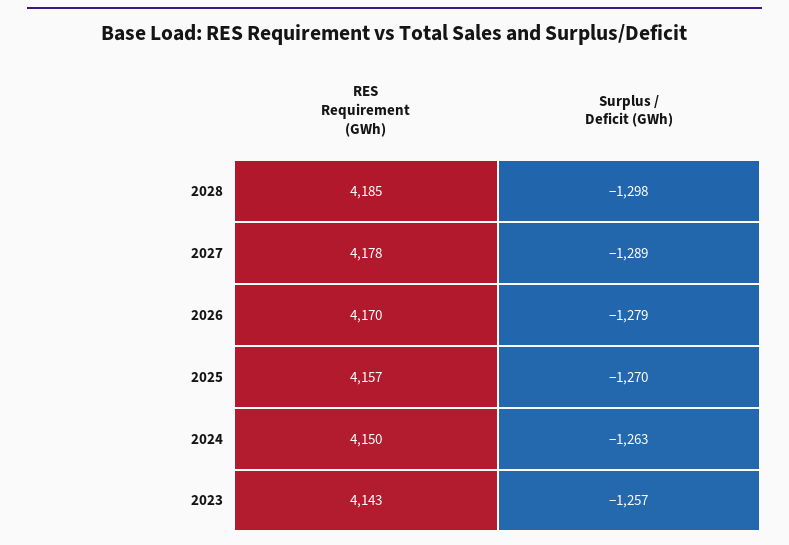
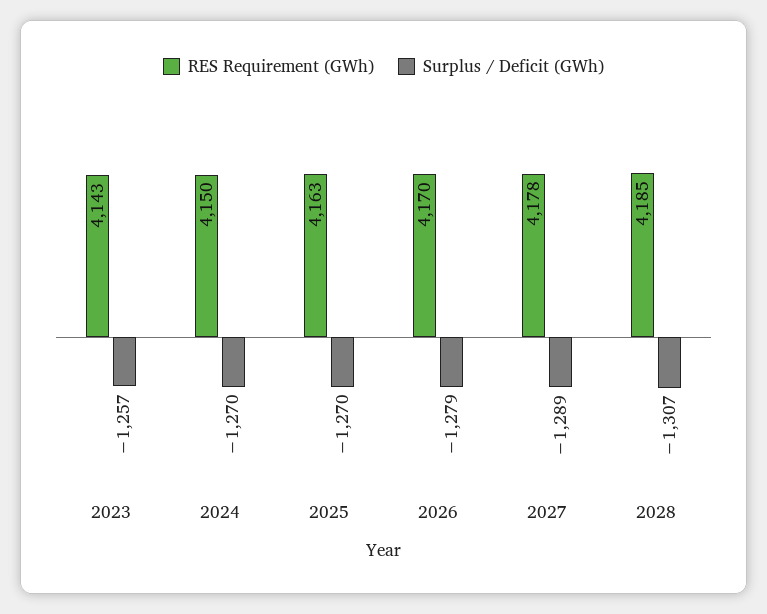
  {
    "RES Requirement (GWh)": {
      "2028": 4185,
      "2027": 4178,
      "2026": 4170,
-     "2025": 4157,
+     "2025": 4163,
      "2024": 4150,
      "2023": 4143
    },
    "Surplus / Deficit (GWh)": {
-     "2028": -1298,
+     "2028": -1307,
      "2027": -1289,
      "2026": -1279,
      "2025": -1270,
-     "2024": -1263,
+     "2024": -1270,
      "2023": -1257
    }
  }

